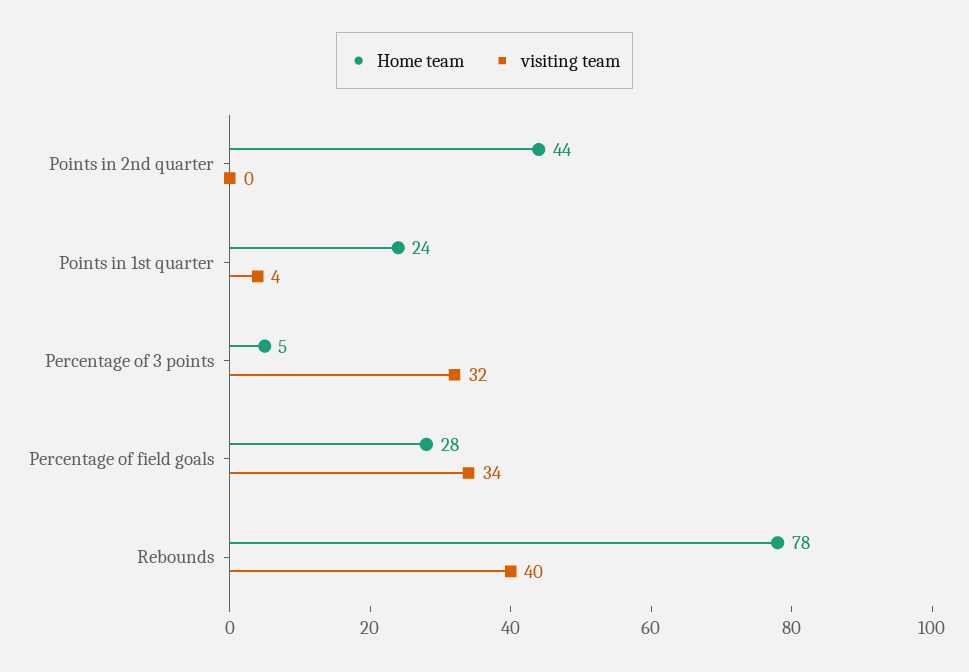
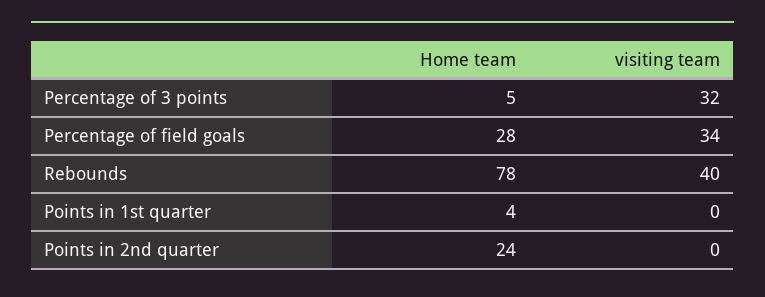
  {
    "Home team": {
-     "Points in 2nd quarter": 44,
+     "Points in 2nd quarter": 24,
-     "Points in 1st quarter": 24,
+     "Points in 1st quarter": 4,
      "Percentage of 3 points": 5,
      "Percentage of field goals": 28,
      "Rebounds": 78
    },
    "visiting team": {
      "Points in 2nd quarter": 0,
-     "Points in 1st quarter": 4,
+     "Points in 1st quarter": 0,
      "Percentage of 3 points": 32,
      "Percentage of field goals": 34,
      "Rebounds": 40
    }
  }

